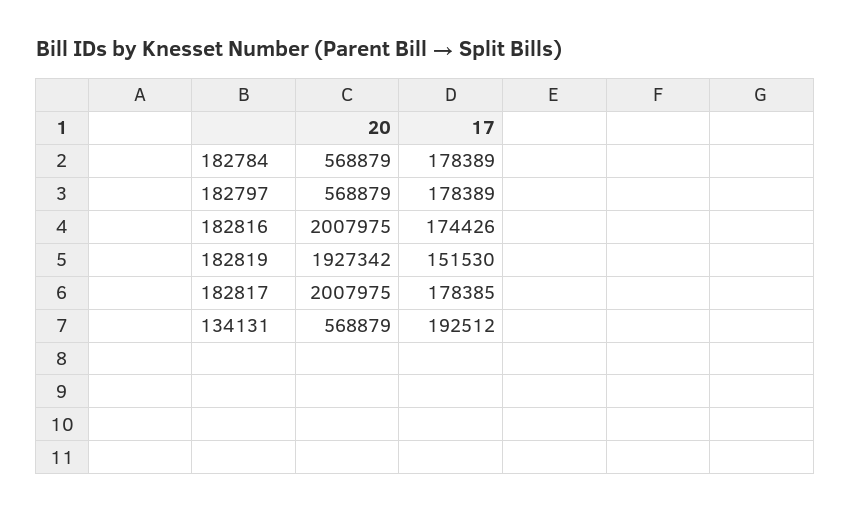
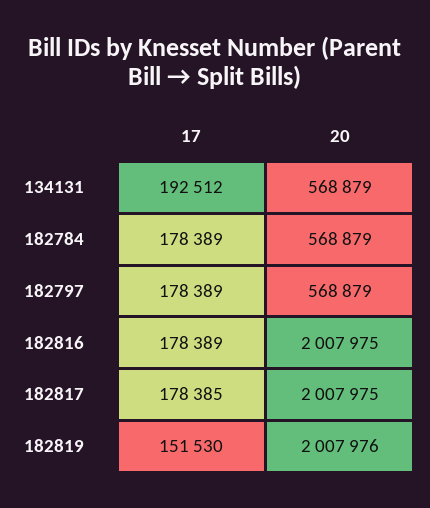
  {
    "20": {
      "182784": 568879,
      "182797": 568879,
      "182816": 2007975,
-     "182819": 1927342,
+     "182819": 2007976,
      "182817": 2007975,
      "134131": 568879
    },
    "17": {
      "182784": 178389,
      "182797": 178389,
-     "182816": 174426,
+     "182816": 178389,
      "182819": 151530,
      "182817": 178385,
      "134131": 192512
    }
  }

